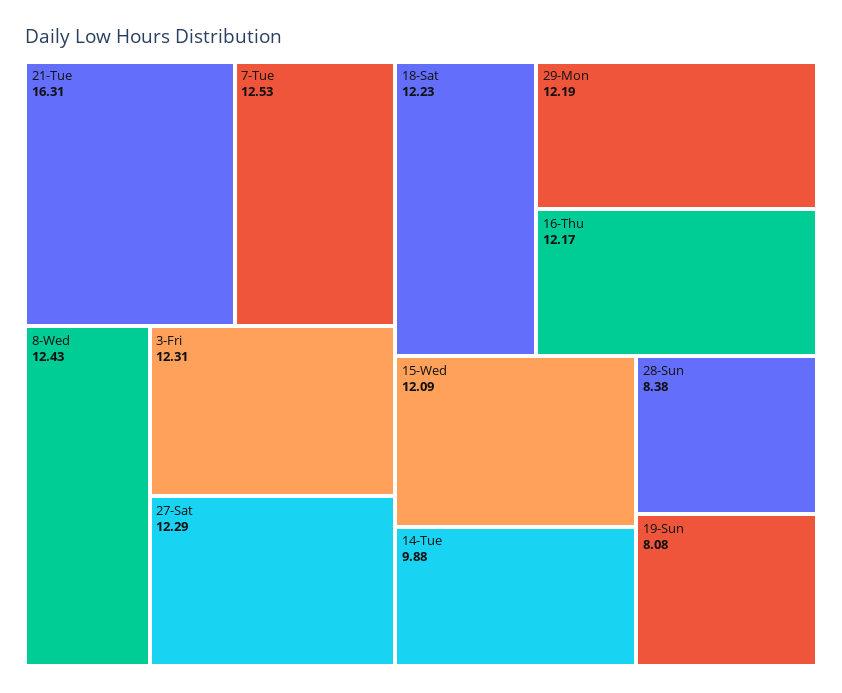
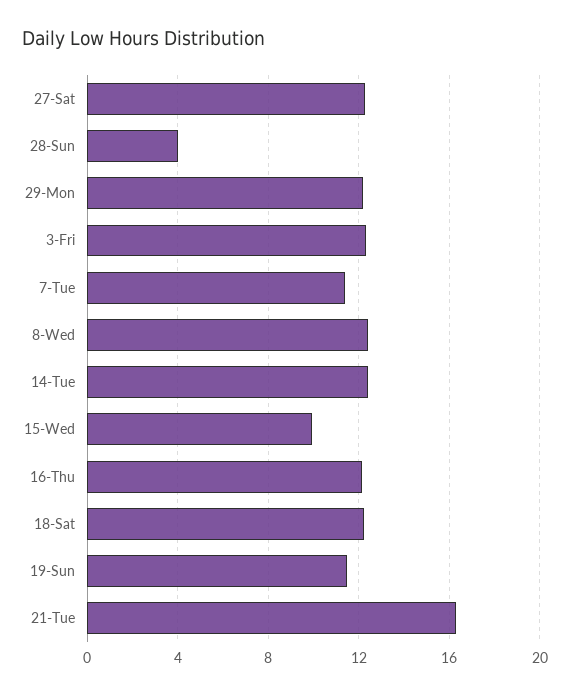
  {
    "21-Tue": 16.31,
-   "7-Tue": 12.53,
+   "7-Tue": 11.5,
    "8-Wed": 12.43,
    "3-Fri": 12.31,
    "27-Sat": 12.29,
    "18-Sat": 12.23,
    "29-Mon": 12.19,
    "16-Thu": 12.17,
-   "15-Wed": 12.09,
+   "15-Wed": 10,
-   "14-Tue": 9.88,
+   "14-Tue": 12.5,
-   "28-Sun": 8.38,
+   "28-Sun": 4,
-   "19-Sun": 8.08
+   "19-Sun": 11.5
  }

